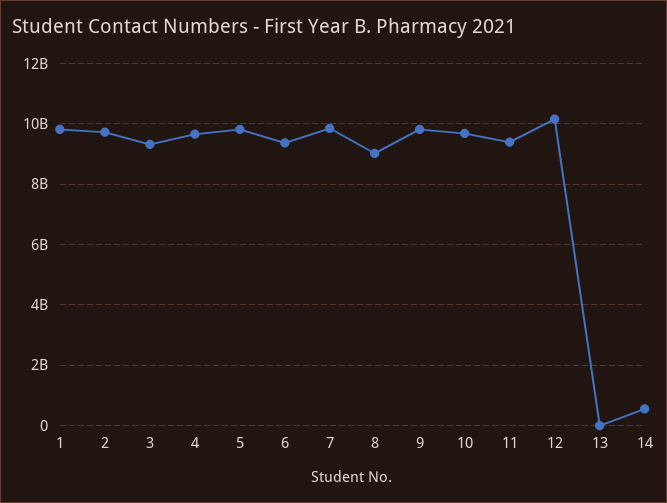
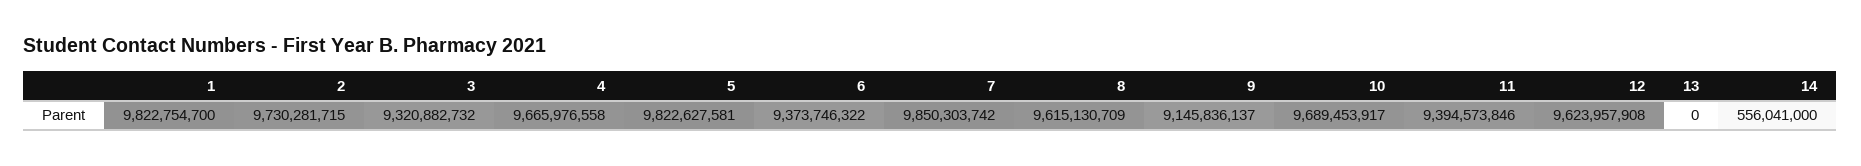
  {
    "1": 9822754700,
    "2": 9730281715,
    "3": 9320882732,
    "4": 9665976558,
    "5": 9822627581,
    "6": 9373746322,
    "7": 9850303742,
-   "8": 9000000000,
+   "8": 9615130709,
-   "9": 9800000000,
+   "9": 9145836137,
    "10": 9689453917,
    "11": 9394573846,
-   "12": 10200000000,
+   "12": 9623957908,
    "13": 0,
    "14": 556041000
  }

